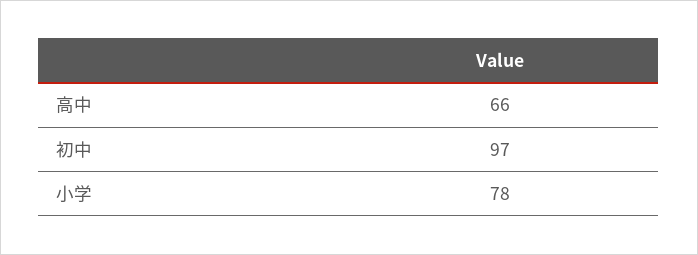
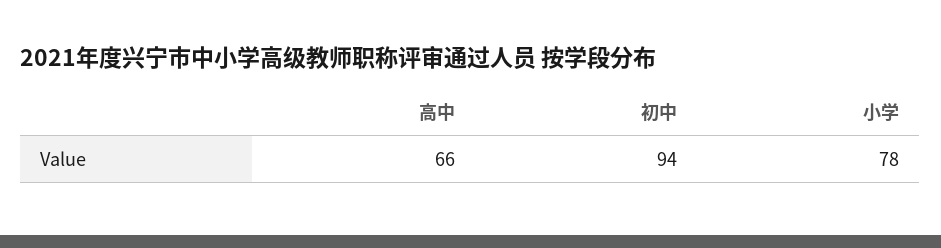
  {
    "高中": 66,
-   "初中": 97,
+   "初中": 94,
    "小学": 78
  }

